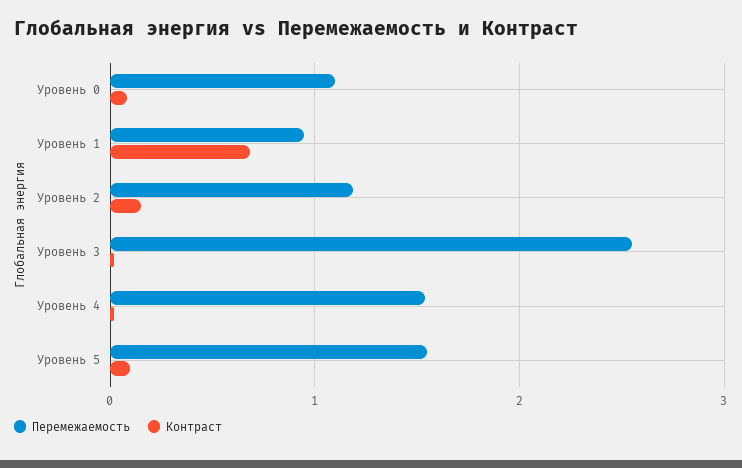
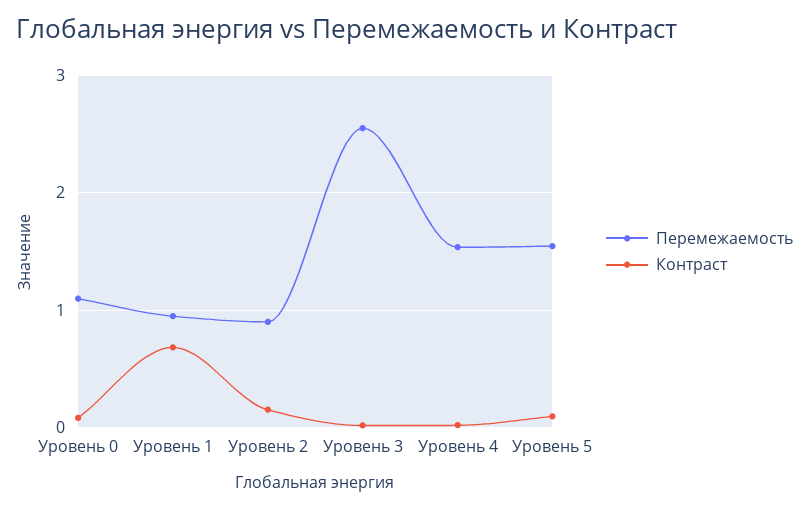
  {
    "Перемежаемость": {
      "Уровень 0": 1.1,
      "Уровень 1": 0.9,
-     "Уровень 2": 1.2,
+     "Уровень 2": 0.9,
      "Уровень 3": 2.6,
      "Уровень 4": 1.5,
      "Уровень 5": 1.5
    },
    "Контраст": {
      "Уровень 0": 0.1,
      "Уровень 1": 0.7,
      "Уровень 2": 0.2,
      "Уровень 3": 0,
      "Уровень 4": 0,
      "Уровень 5": 0.1
    }
  }

